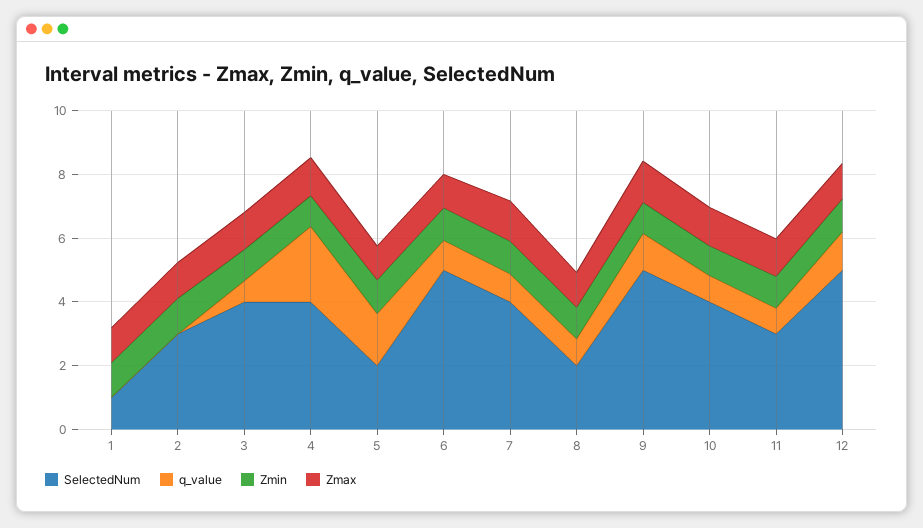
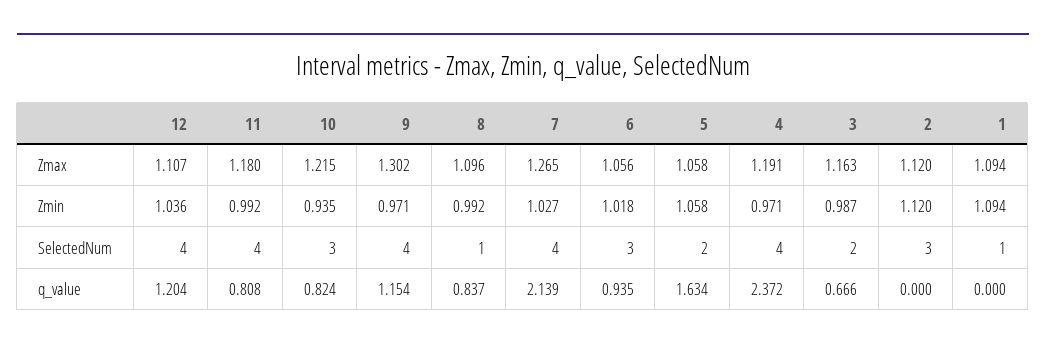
  {
    "SelectedNum": {
      "1": 1,
      "2": 3,
-     "3": 4,
+     "3": 2,
      "4": 4,
      "5": 2,
-     "6": 5,
+     "6": 3,
      "7": 4,
-     "8": 2,
+     "8": 1,
-     "9": 5,
+     "9": 4,
-     "10": 4,
+     "10": 3,
-     "11": 3,
+     "11": 4,
-     "12": 5
+     "12": 4
    },
    "q_value": {
      "1": 0,
      "2": 0,
      "3": 0.666,
      "4": 2.372,
      "5": 1.634,
      "6": 0.935,
-     "7": 1,
+     "7": 2.139,
      "8": 0.837,
      "9": 1.154,
      "10": 0.824,
      "11": 0.808,
      "12": 1.204
    },
    "Zmin": {
      "1": 1.094,
      "2": 1.12,
      "3": 0.987,
      "4": 0.971,
      "5": 1.058,
      "6": 1.018,
      "7": 1.027,
      "8": 0.992,
      "9": 0.971,
      "10": 0.935,
      "11": 0.992,
      "12": 1.036
    },
    "Zmax": {
      "1": 1.094,
      "2": 1.12,
      "3": 1.163,
      "4": 1.191,
      "5": 1.058,
      "6": 1.056,
      "7": 1.265,
      "8": 1.096,
      "9": 1.302,
      "10": 1.215,
      "11": 1.18,
      "12": 1.107
    }
  }

